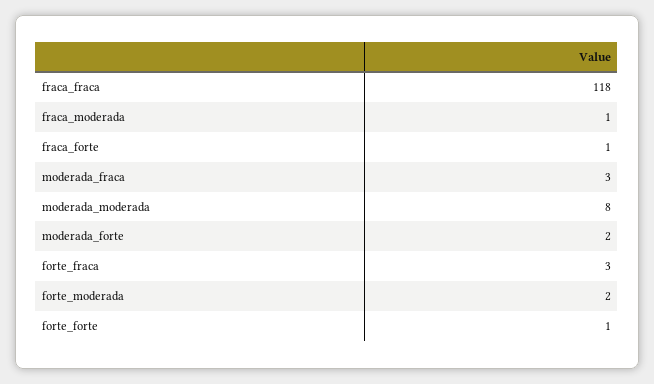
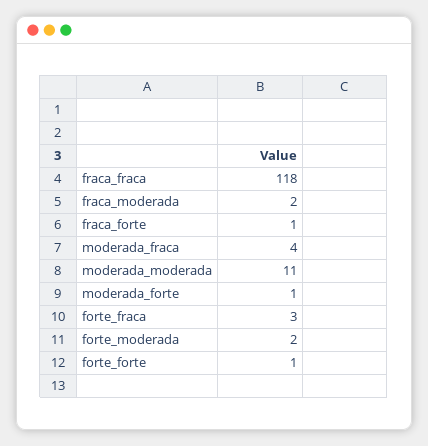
  {
    "fraca_fraca": 118,
-   "fraca_moderada": 1,
+   "fraca_moderada": 2,
    "fraca_forte": 1,
-   "moderada_fraca": 3,
+   "moderada_fraca": 4,
-   "moderada_moderada": 8,
+   "moderada_moderada": 11,
-   "moderada_forte": 2,
+   "moderada_forte": 1,
    "forte_fraca": 3,
    "forte_moderada": 2,
    "forte_forte": 1
  }

